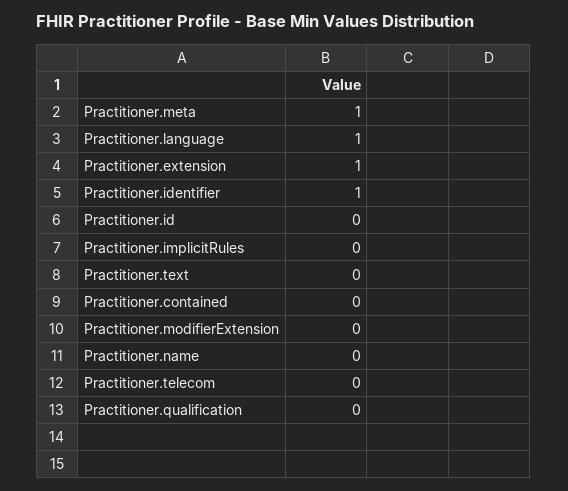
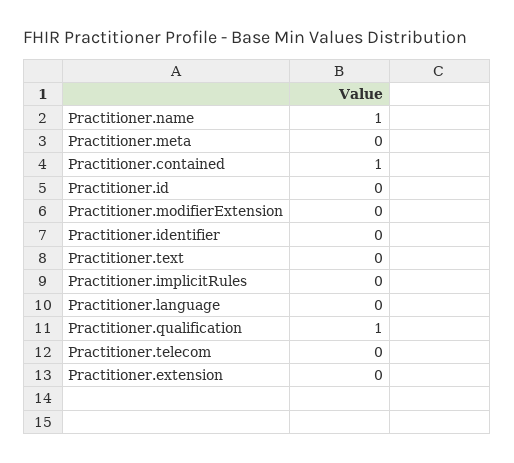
  {
-   "Practitioner.meta": 1,
+   "Practitioner.meta": 0,
-   "Practitioner.language": 1,
+   "Practitioner.language": 0,
-   "Practitioner.extension": 1,
+   "Practitioner.extension": 0,
-   "Practitioner.identifier": 1,
+   "Practitioner.identifier": 0,
    "Practitioner.id": 0,
    "Practitioner.implicitRules": 0,
    "Practitioner.text": 0,
-   "Practitioner.contained": 0,
+   "Practitioner.contained": 1,
    "Practitioner.modifierExtension": 0,
-   "Practitioner.name": 0,
+   "Practitioner.name": 1,
    "Practitioner.telecom": 0,
-   "Practitioner.qualification": 0
+   "Practitioner.qualification": 1
  }

